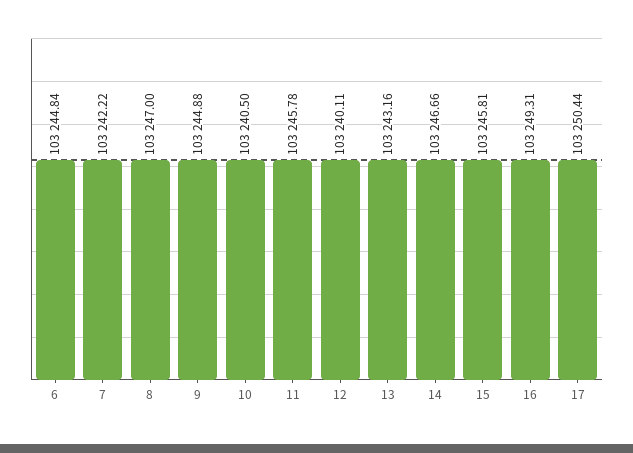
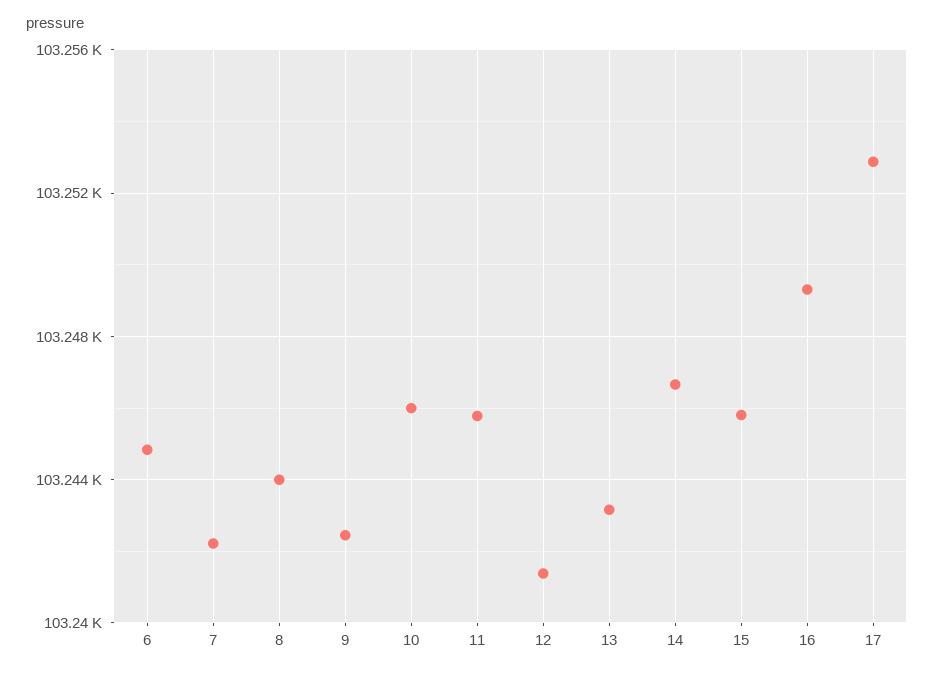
  {
    "6": 103244.84,
    "7": 103242.22,
-   "8": 103247,
+   "8": 103244,
-   "9": 103244.88,
+   "9": 103242.5,
-   "10": 103240.5,
+   "10": 103246,
    "11": 103245.78,
-   "12": 103240.11,
+   "12": 103241.5,
    "13": 103243.16,
    "14": 103246.66,
    "15": 103245.81,
    "16": 103249.31,
-   "17": 103250.44
+   "17": 103253
  }

